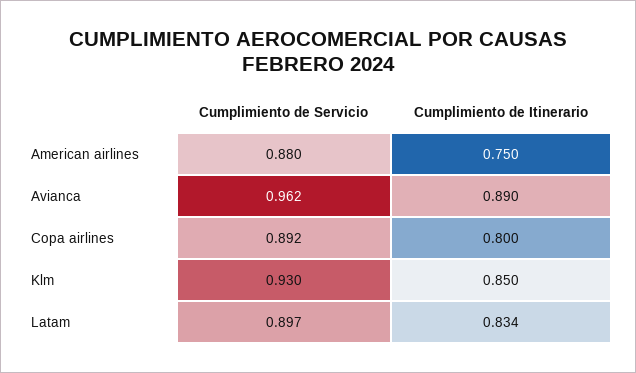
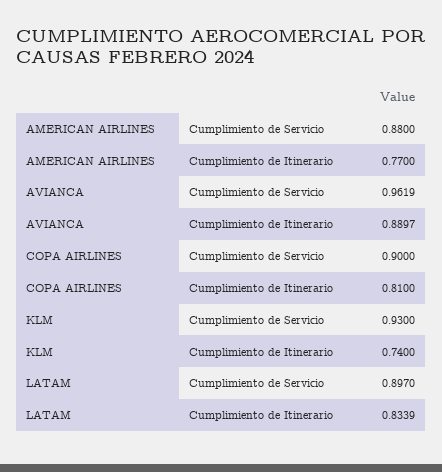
  {
    "Cumplimiento de Servicio": {
      "American airlines": 0.88,
      "Avianca": 0.9619,
-     "Copa airlines": 0.892,
+     "Copa airlines": 0.9,
      "Klm": 0.93,
      "Latam": 0.897
    },
    "Cumplimiento de Itinerario": {
-     "American airlines": 0.75,
+     "American airlines": 0.77,
      "Avianca": 0.8897,
-     "Copa airlines": 0.8,
+     "Copa airlines": 0.81,
-     "Klm": 0.85,
+     "Klm": 0.74,
      "Latam": 0.8339
    }
  }

